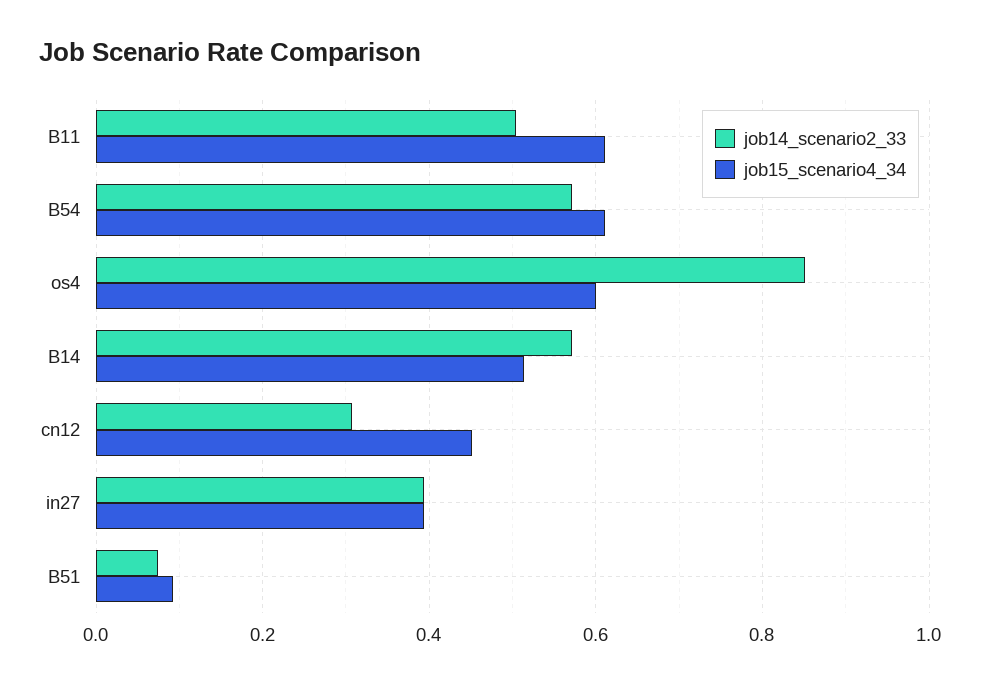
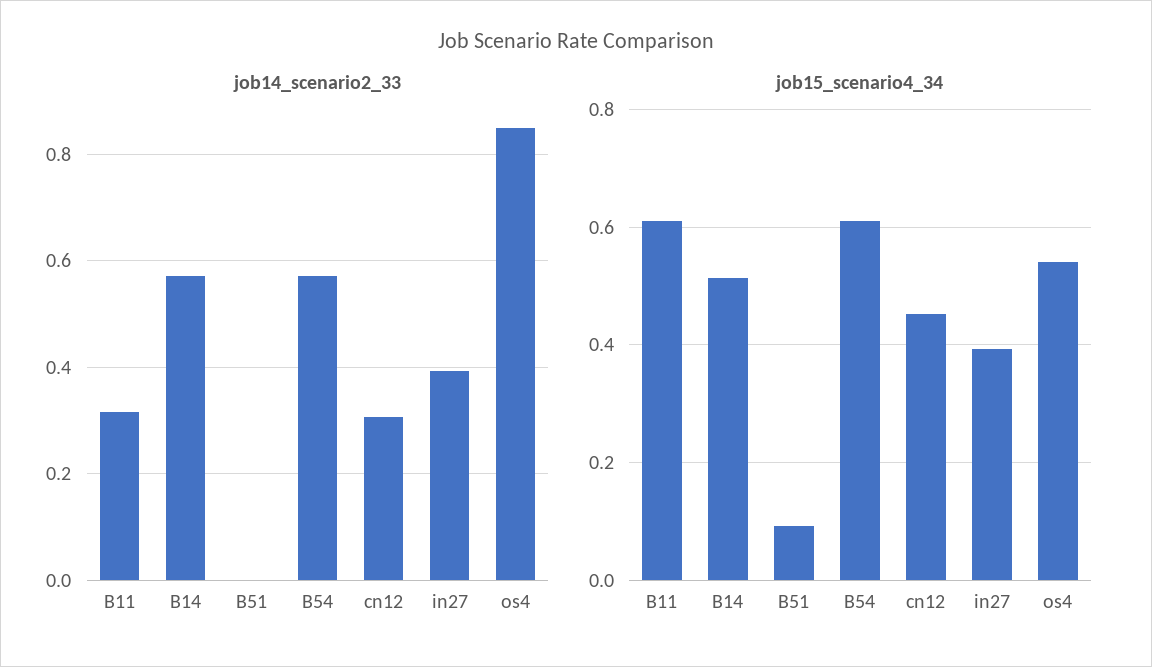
  {
    "job14_scenario2_33": {
-     "B11": 0.5,
+     "B11": 0.32,
      "B54": 0.58,
      "os4": 0.86,
      "B14": 0.58,
      "cn12": 0.3,
      "in27": 0.4,
-     "B51": 0.08
+     "B51": 0
    },
    "job15_scenario4_34": {
      "B11": 0.62,
      "B54": 0.62,
-     "os4": 0.6,
+     "os4": 0.54,
      "B14": 0.52,
      "cn12": 0.46,
      "in27": 0.4,
      "B51": 0.1
    }
  }

